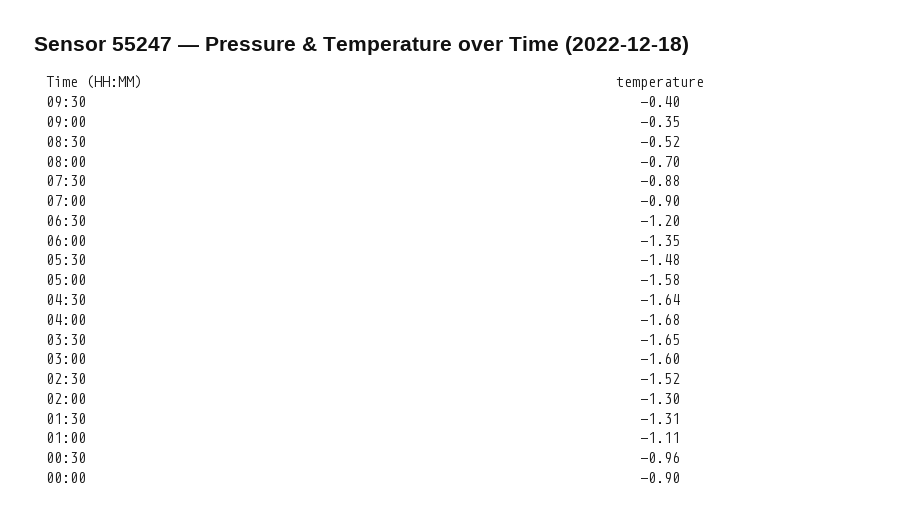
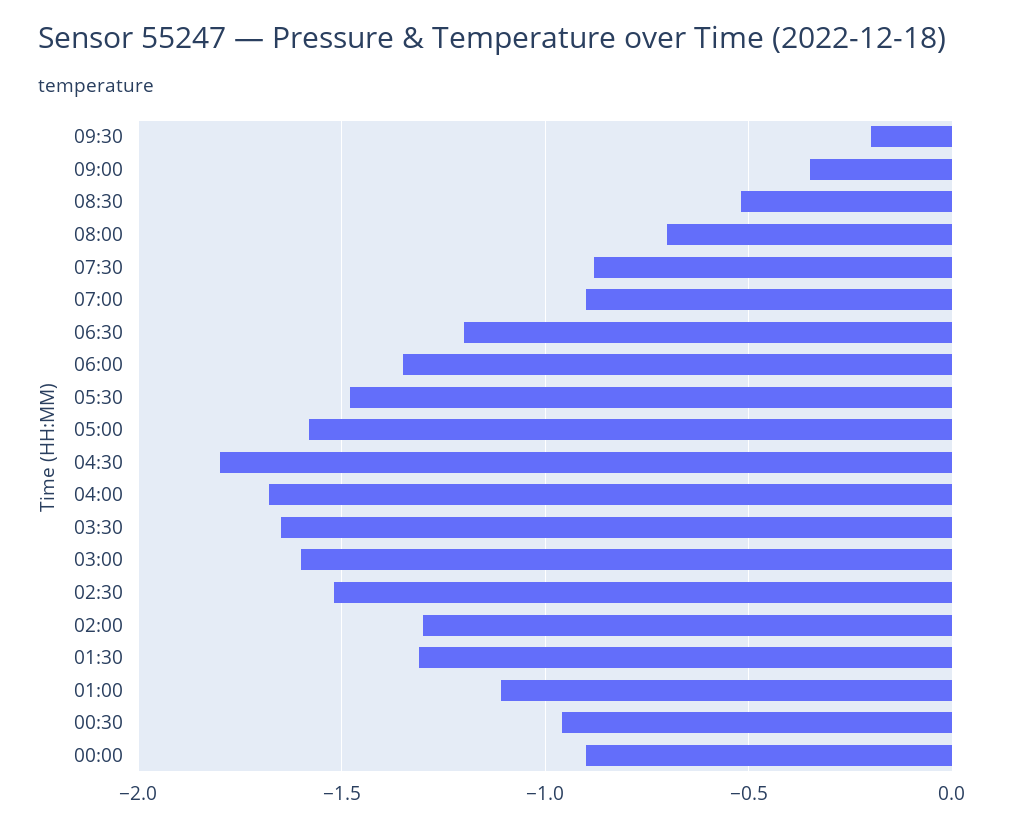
  {
-   "09:30": -0.4,
+   "09:30": -0.2,
    "09:00": -0.35,
    "08:30": -0.52,
    "08:00": -0.7,
    "07:30": -0.88,
    "07:00": -0.9,
    "06:30": -1.2,
    "06:00": -1.35,
    "05:30": -1.48,
    "05:00": -1.58,
-   "04:30": -1.64,
+   "04:30": -1.8,
    "04:00": -1.68,
    "03:30": -1.65,
    "03:00": -1.6,
    "02:30": -1.52,
    "02:00": -1.3,
    "01:30": -1.31,
    "01:00": -1.11,
    "00:30": -0.96,
    "00:00": -0.9
  }

